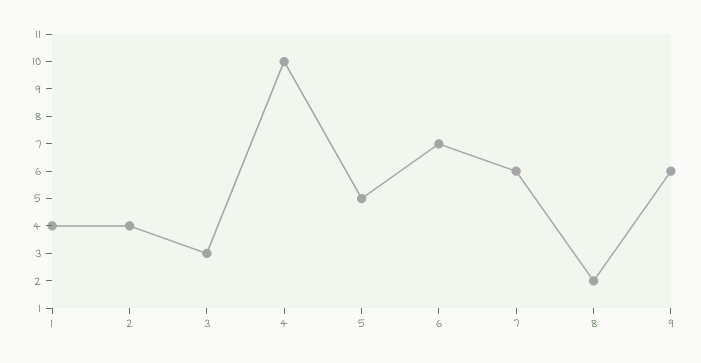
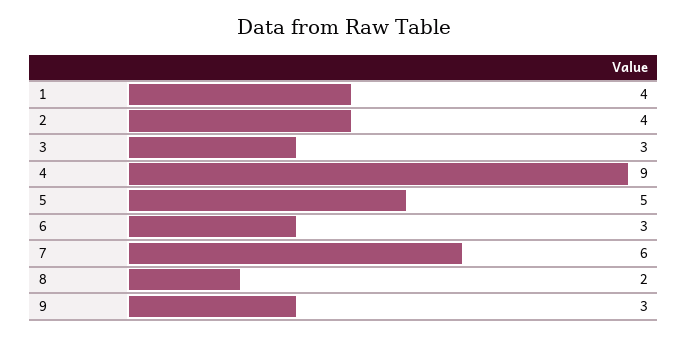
  {
    "1": 4,
    "2": 4,
    "3": 3,
-   "4": 10,
+   "4": 9,
    "5": 5,
-   "6": 7,
+   "6": 3,
    "7": 6,
    "8": 2,
-   "9": 6
+   "9": 3
  }

